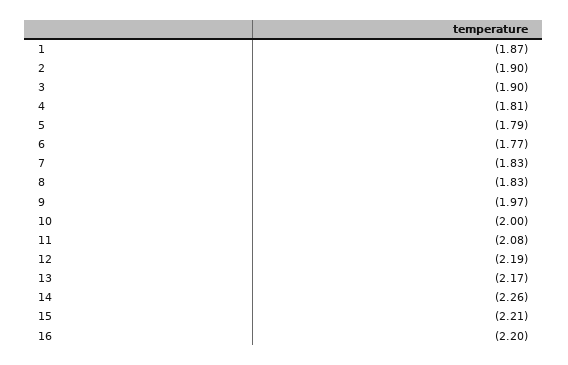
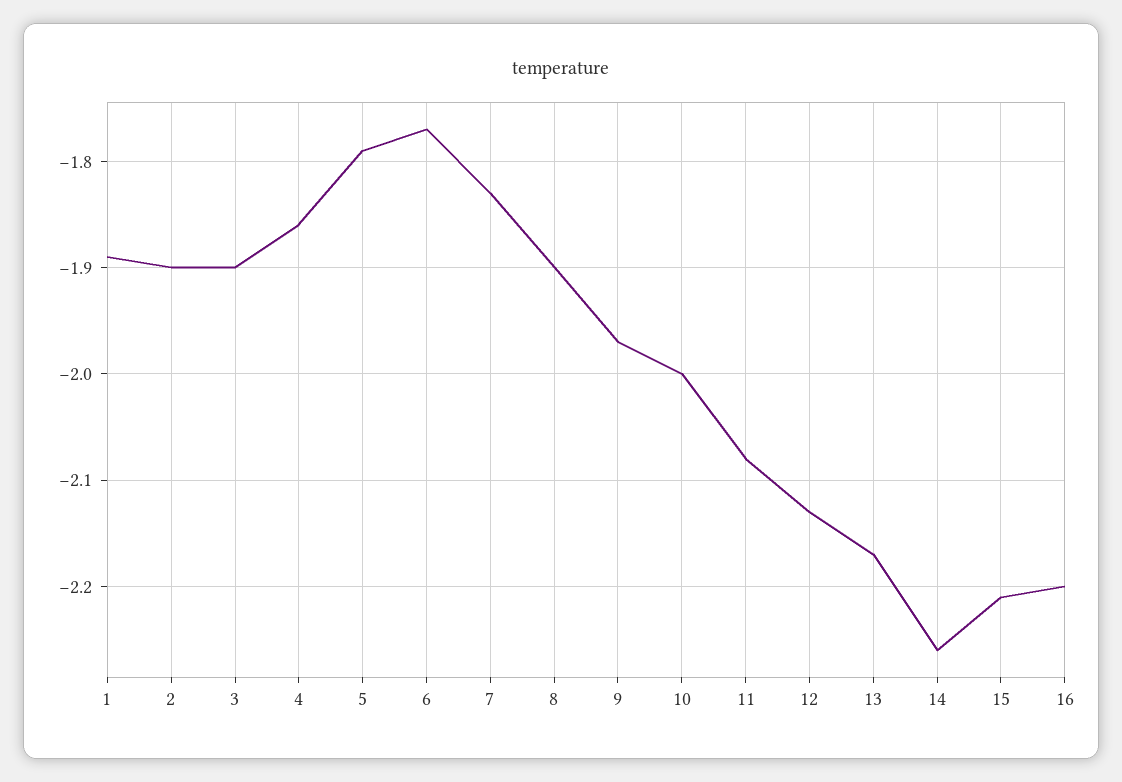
  {
-   "1": -1.87,
+   "1": -1.89,
    "2": -1.9,
    "3": -1.9,
-   "4": -1.81,
+   "4": -1.86,
    "5": -1.79,
    "6": -1.77,
    "7": -1.83,
-   "8": -1.83,
+   "8": -1.9,
    "9": -1.97,
    "10": -2,
    "11": -2.08,
-   "12": -2.19,
+   "12": -2.13,
    "13": -2.17,
    "14": -2.26,
    "15": -2.21,
    "16": -2.2
  }

